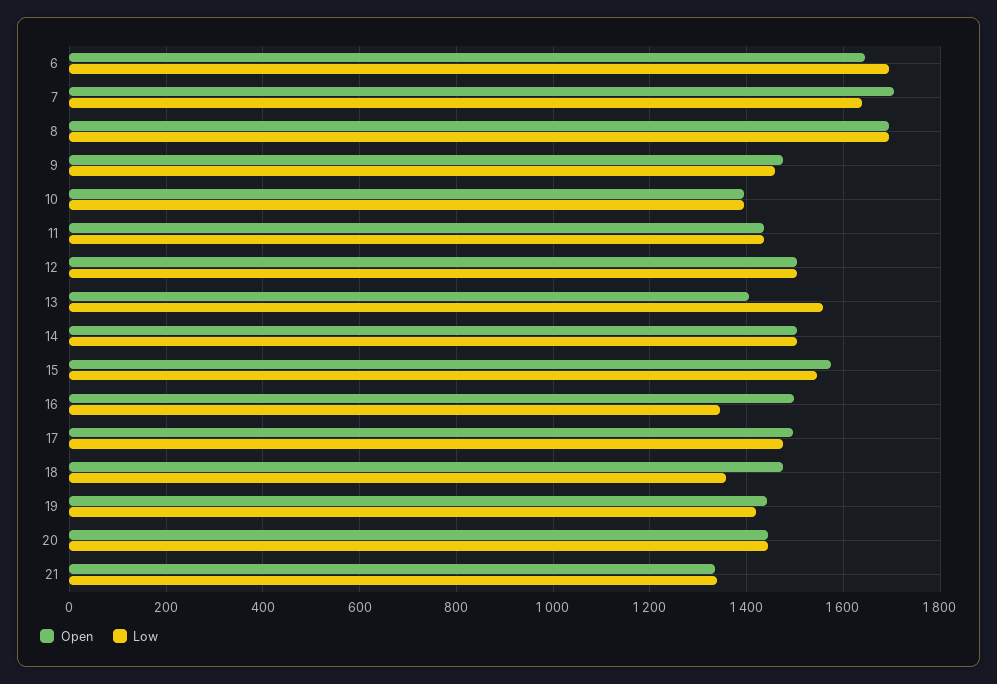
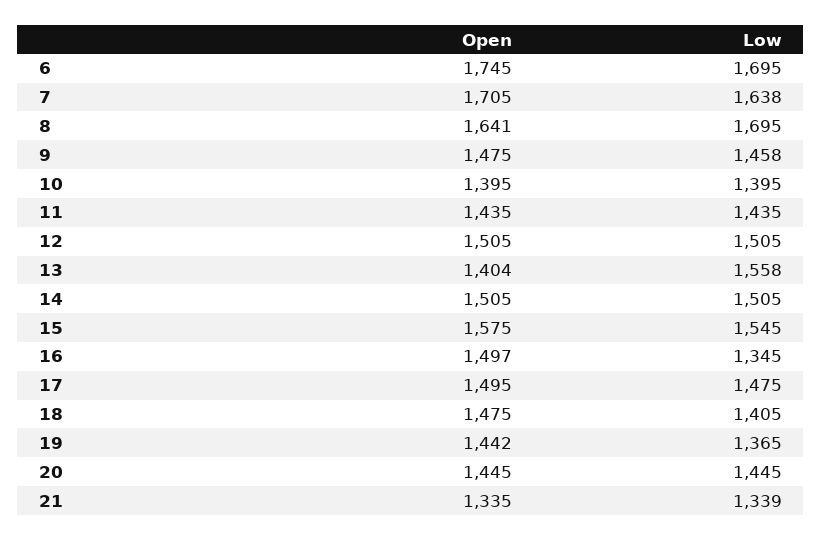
  {
    "Open": {
-     "6": 1640,
+     "6": 1745,
      "7": 1705,
-     "8": 1700,
+     "8": 1641,
      "9": 1475,
      "10": 1395,
      "11": 1435,
      "12": 1505,
      "13": 1404,
      "14": 1505,
      "15": 1575,
      "16": 1497,
      "17": 1495,
      "18": 1475,
      "19": 1442,
      "20": 1445,
      "21": 1335
    },
    "Low": {
      "6": 1695,
      "7": 1638,
      "8": 1695,
      "9": 1458,
      "10": 1395,
      "11": 1435,
      "12": 1505,
      "13": 1558,
      "14": 1505,
      "15": 1545,
      "16": 1345,
      "17": 1475,
-     "18": 1360,
+     "18": 1405,
-     "19": 1420,
+     "19": 1365,
      "20": 1445,
      "21": 1339
    }
  }

